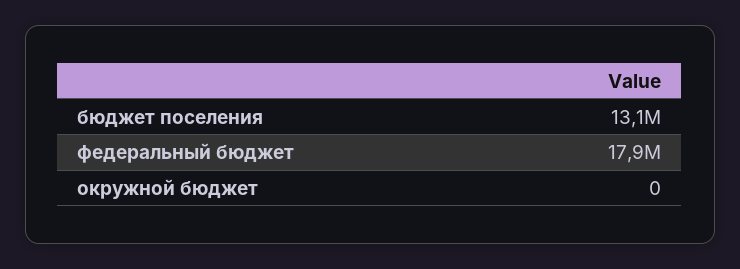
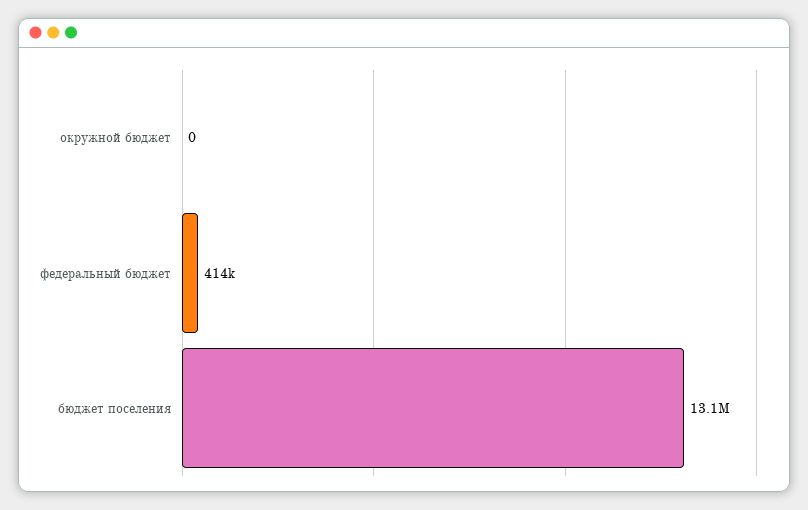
  {
    "бюджет поселения": 13100000,
-   "федеральный бюджет": 17900000,
+   "федеральный бюджет": 414000,
    "окружной бюджет": 0
  }

